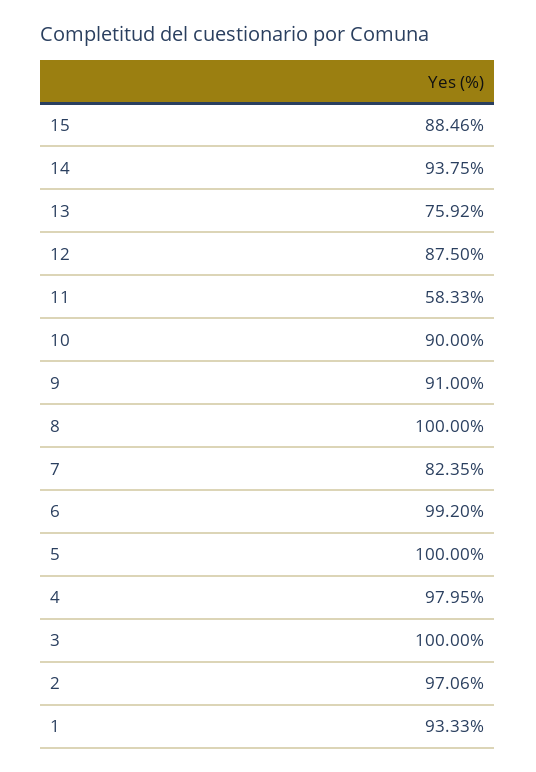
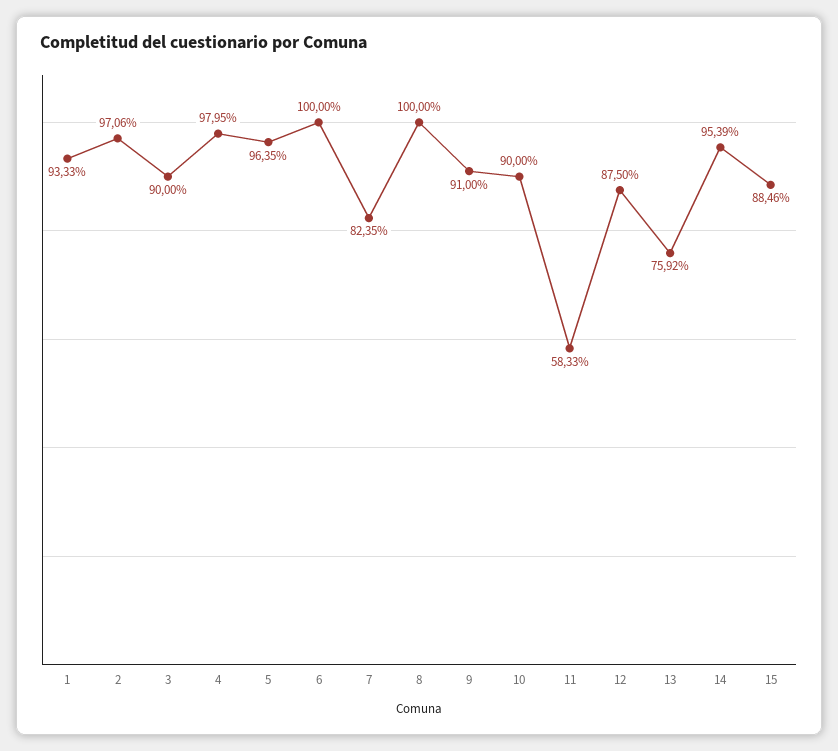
  {
    "15": 88.46,
-   "14": 93.75,
+   "14": 95.39,
    "13": 75.92,
    "12": 87.5,
    "11": 58.33,
    "10": 90,
    "9": 91,
    "8": 100,
    "7": 82.35,
-   "6": 99.2,
+   "6": 100,
-   "5": 100,
+   "5": 96.35,
    "4": 97.95,
-   "3": 100,
+   "3": 90,
    "2": 97.06,
    "1": 93.33
  }

